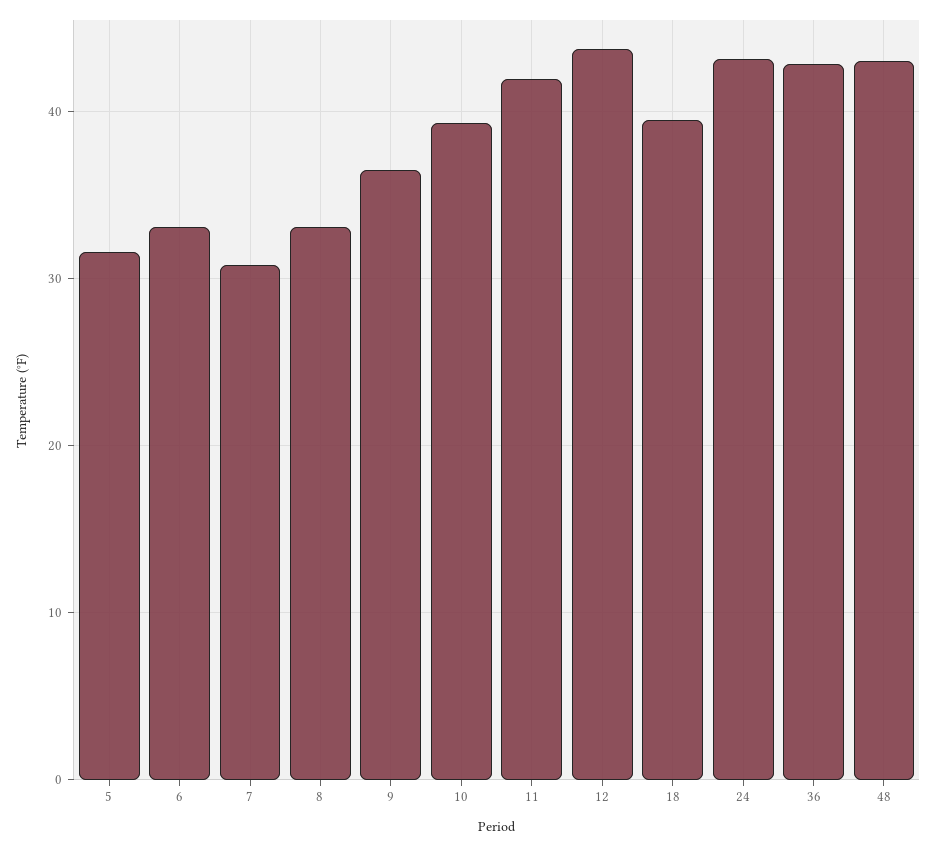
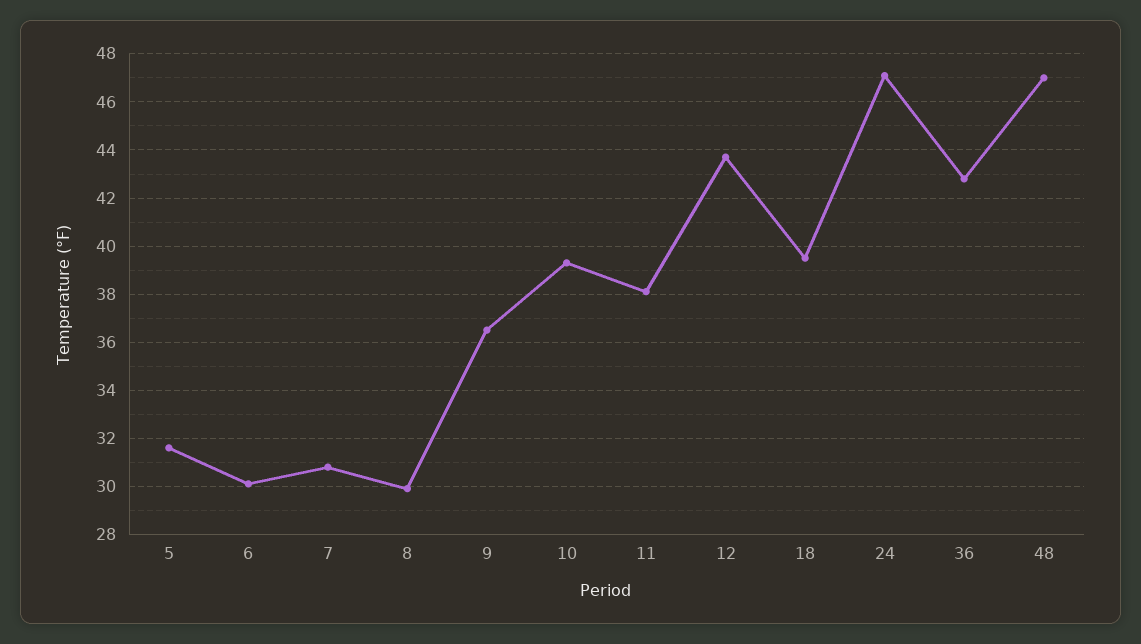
  {
    "5": 31.5,
-   "6": 33,
+   "6": 30,
    "7": 31,
-   "8": 33,
+   "8": 30,
    "9": 36.5,
    "10": 39.5,
-   "11": 42,
+   "11": 38,
    "12": 43.5,
    "18": 39.5,
-   "24": 43,
+   "24": 47,
    "36": 43,
-   "48": 43
+   "48": 47
  }

